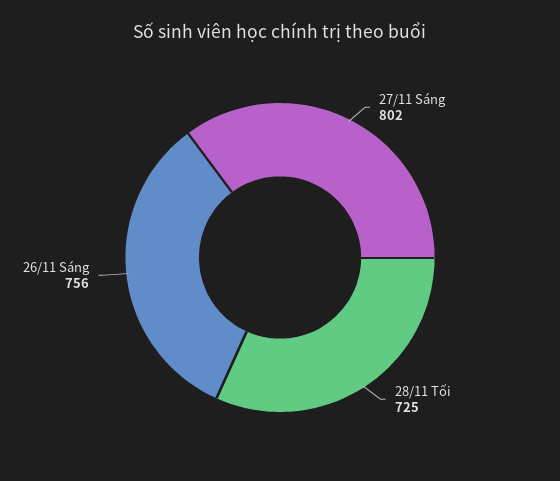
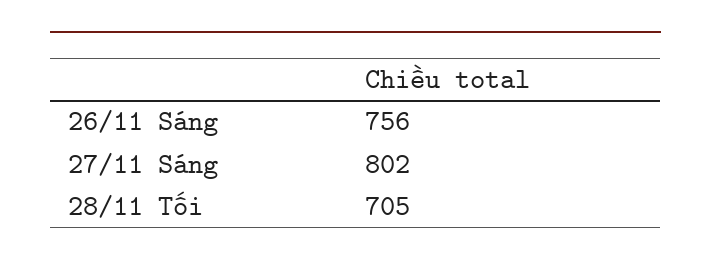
  {
    "27/11 Sáng": 802,
-   "28/11 Tối": 725,
+   "28/11 Tối": 705,
    "26/11 Sáng": 756
  }

